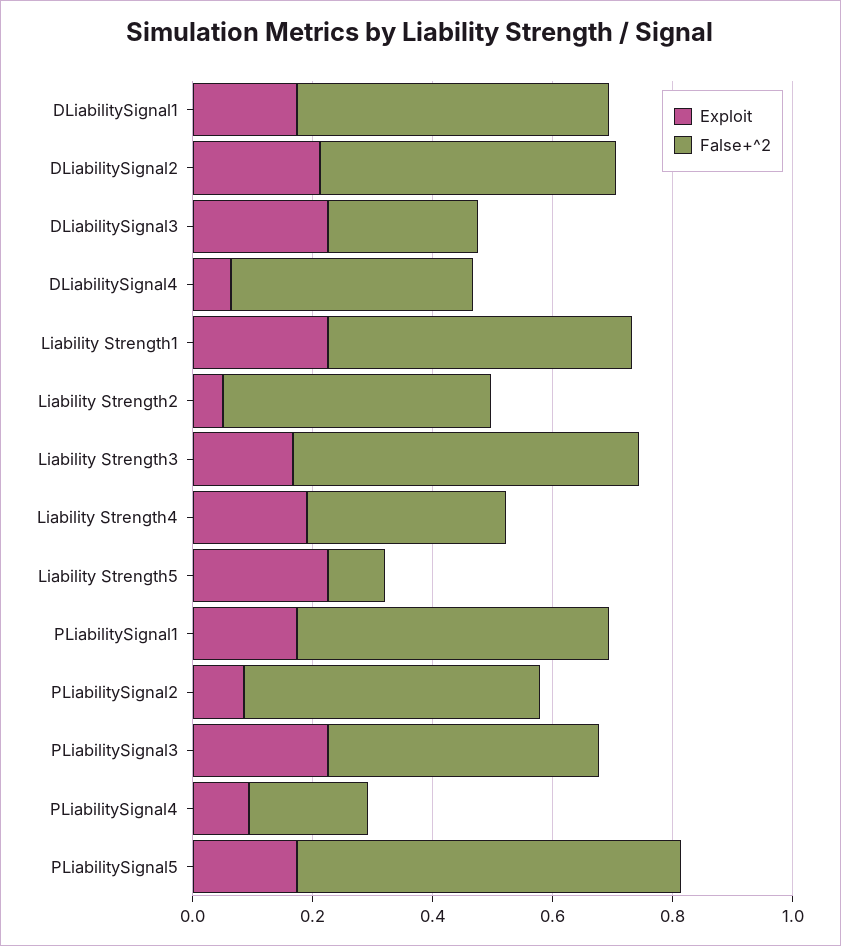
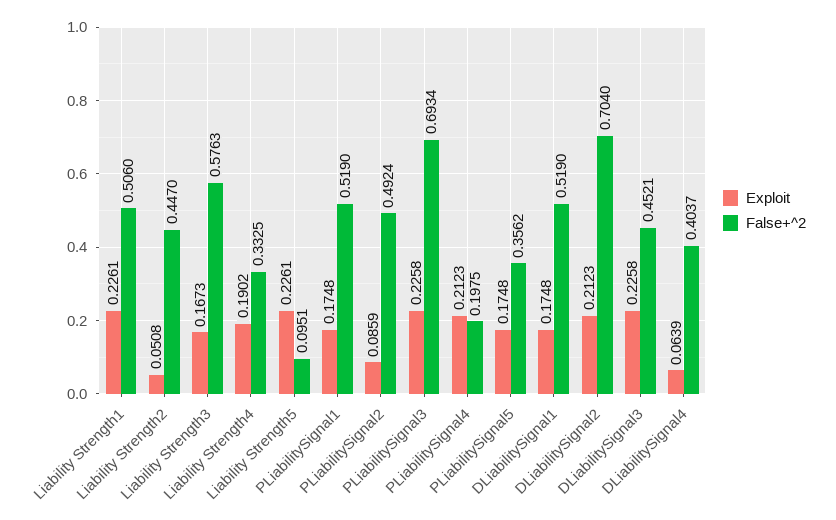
  {
    "Exploit": {
      "DLiabilitySignal1": 0.1748,
      "DLiabilitySignal2": 0.2123,
      "DLiabilitySignal3": 0.2258,
      "DLiabilitySignal4": 0.0639,
      "Liability Strength1": 0.2261,
      "Liability Strength2": 0.0508,
      "Liability Strength3": 0.1673,
      "Liability Strength4": 0.1902,
      "Liability Strength5": 0.2261,
      "PLiabilitySignal1": 0.1748,
      "PLiabilitySignal2": 0.0859,
      "PLiabilitySignal3": 0.2258,
-     "PLiabilitySignal4": 0.1,
+     "PLiabilitySignal4": 0.2123,
      "PLiabilitySignal5": 0.1748
    },
    "False+^2": {
      "DLiabilitySignal1": 0.519,
-     "DLiabilitySignal2": 0.5,
+     "DLiabilitySignal2": 0.704,
-     "DLiabilitySignal3": 0.25,
+     "DLiabilitySignal3": 0.4521,
      "DLiabilitySignal4": 0.4037,
      "Liability Strength1": 0.506,
      "Liability Strength2": 0.447,
      "Liability Strength3": 0.5763,
      "Liability Strength4": 0.3325,
      "Liability Strength5": 0.0951,
      "PLiabilitySignal1": 0.519,
      "PLiabilitySignal2": 0.4924,
-     "PLiabilitySignal3": 0.45,
+     "PLiabilitySignal3": 0.6934,
      "PLiabilitySignal4": 0.1975,
-     "PLiabilitySignal5": 0.65
+     "PLiabilitySignal5": 0.3562
    }
  }

